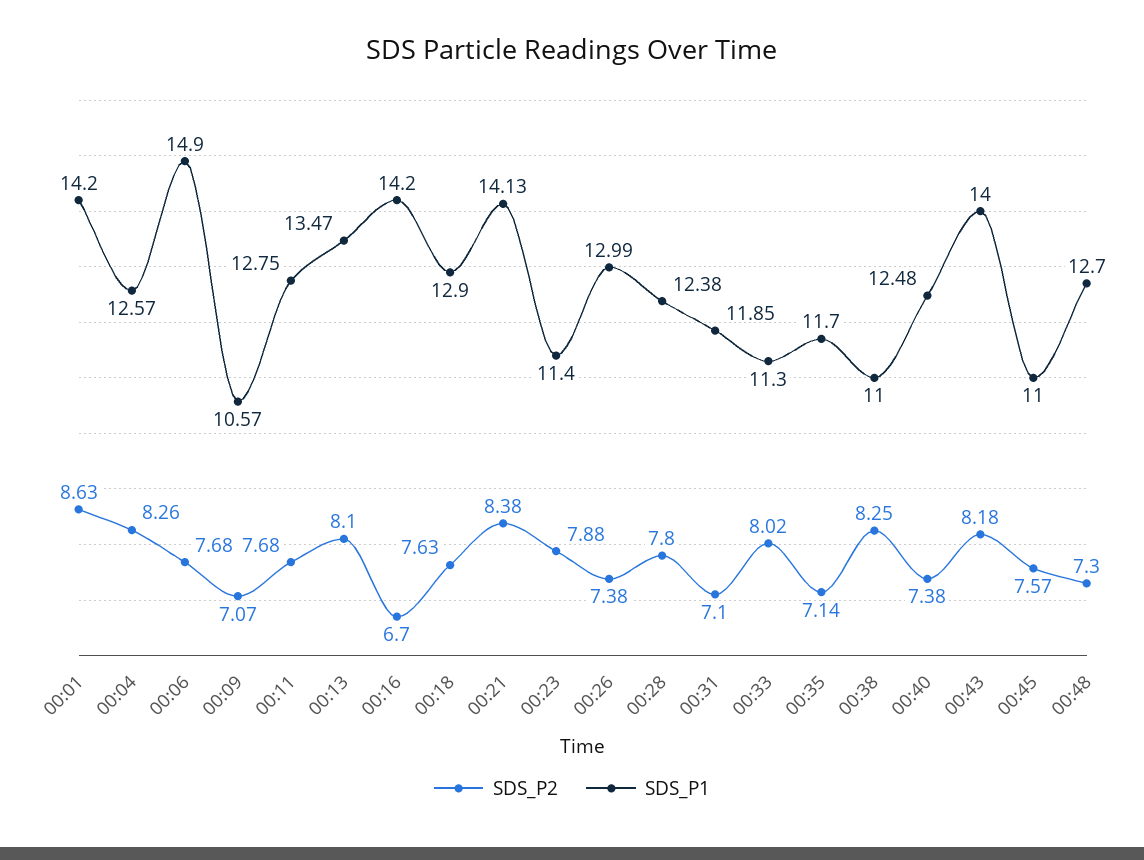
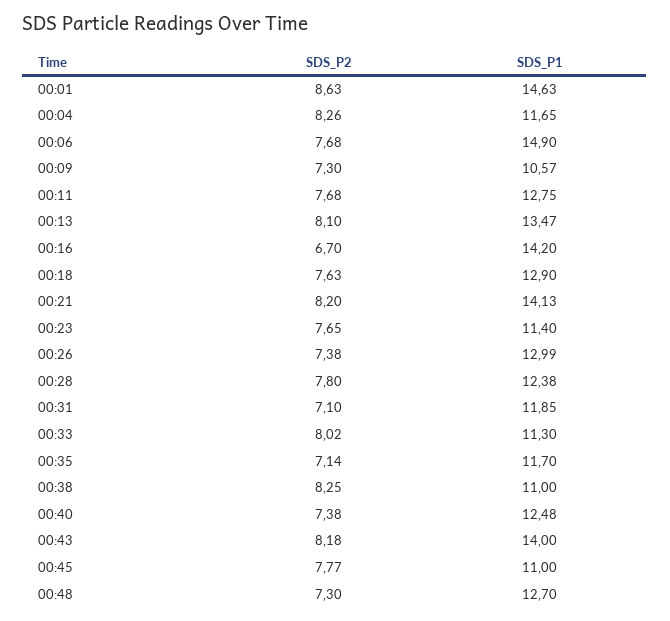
  {
    "SDS_P2": {
      "00:01": 8.63,
      "00:04": 8.26,
      "00:06": 7.68,
-     "00:09": 7.07,
+     "00:09": 7.3,
      "00:11": 7.68,
      "00:13": 8.1,
      "00:16": 6.7,
      "00:18": 7.63,
-     "00:21": 8.38,
+     "00:21": 8.2,
-     "00:23": 7.88,
+     "00:23": 7.65,
      "00:26": 7.38,
      "00:28": 7.8,
      "00:31": 7.1,
      "00:33": 8.02,
      "00:35": 7.14,
      "00:38": 8.25,
      "00:40": 7.38,
      "00:43": 8.18,
-     "00:45": 7.57,
+     "00:45": 7.77,
      "00:48": 7.3
    },
    "SDS_P1": {
-     "00:01": 14.2,
+     "00:01": 14.63,
-     "00:04": 12.57,
+     "00:04": 11.65,
      "00:06": 14.9,
      "00:09": 10.57,
      "00:11": 12.75,
      "00:13": 13.47,
      "00:16": 14.2,
      "00:18": 12.9,
      "00:21": 14.13,
      "00:23": 11.4,
      "00:26": 12.99,
      "00:28": 12.38,
      "00:31": 11.85,
      "00:33": 11.3,
      "00:35": 11.7,
      "00:38": 11,
      "00:40": 12.48,
      "00:43": 14,
      "00:45": 11,
      "00:48": 12.7
    }
  }

